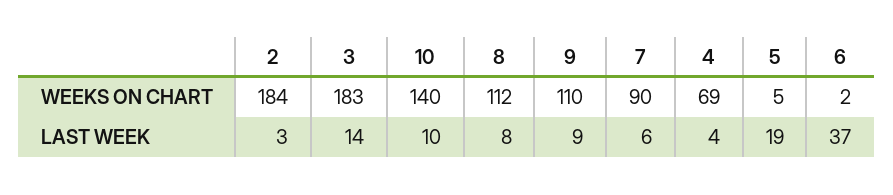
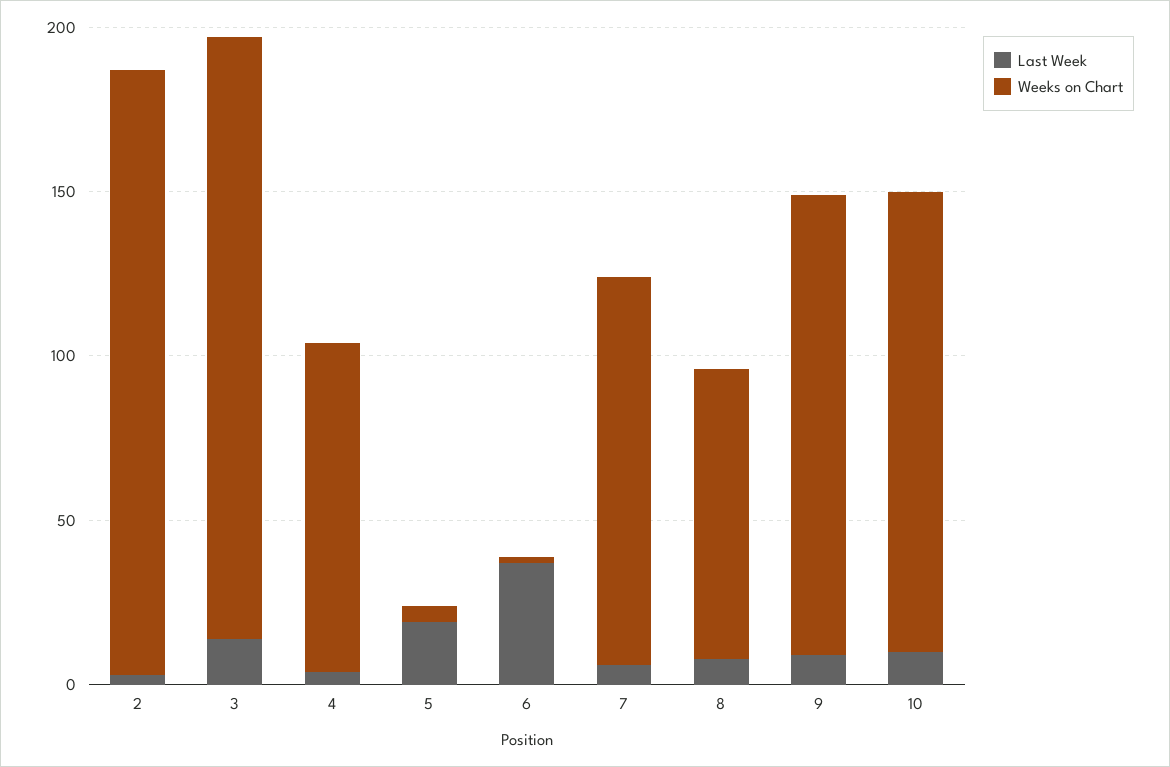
  {
    "WEEKS ON CHART": {
      "2": 184,
      "3": 183,
      "10": 140,
-     "8": 112,
+     "8": 90,
-     "9": 110,
+     "9": 140,
-     "7": 90,
+     "7": 120,
-     "4": 69,
+     "4": 100,
      "5": 5,
      "6": 2
    },
    "LAST WEEK": {
      "2": 3,
      "3": 14,
      "10": 10,
      "8": 8,
      "9": 9,
      "7": 6,
      "4": 4,
      "5": 19,
      "6": 37
    }
  }

